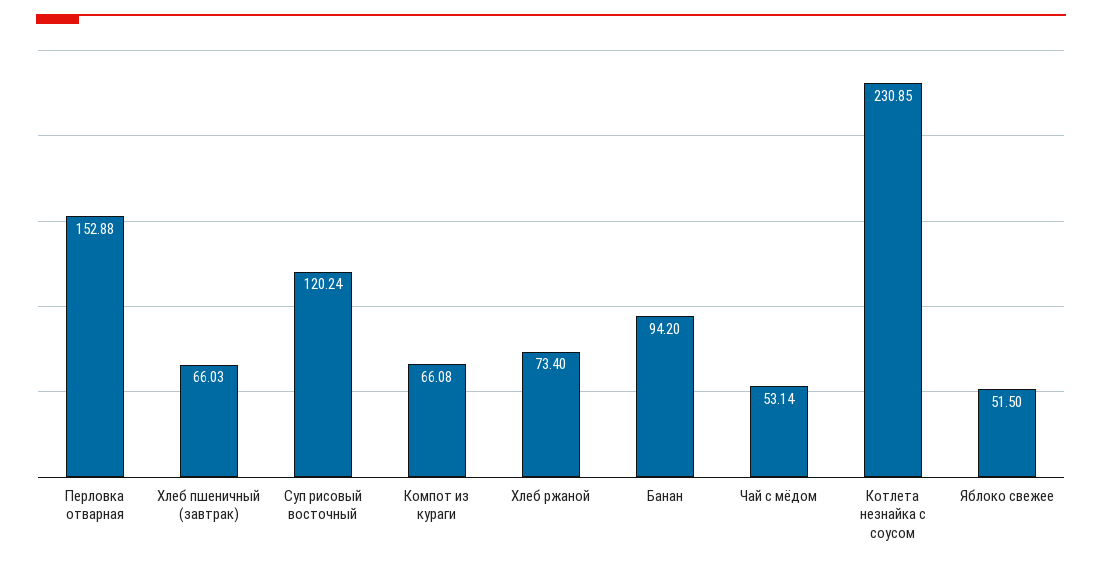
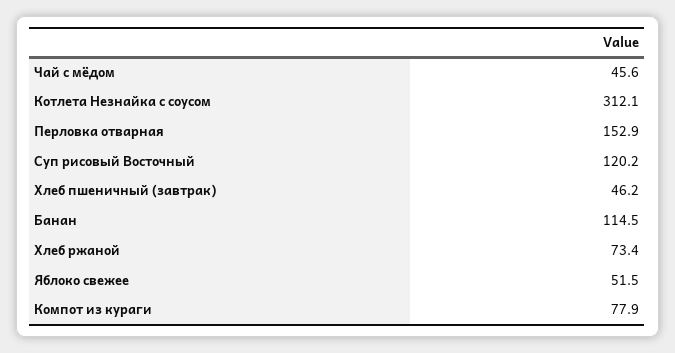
  {
    "Перловка отварная": 152.88,
-   "Хлеб пшеничный (завтрак)": 66.03,
+   "Хлеб пшеничный (завтрак)": 46.2,
    "Суп рисовый восточный": 120.24,
-   "Компот из кураги": 66.08,
+   "Компот из кураги": 77.9,
    "Хлеб ржаной": 73.4,
-   "Банан": 94.2,
+   "Банан": 114.5,
-   "Чай с мёдом": 53.14,
+   "Чай с мёдом": 45.6,
-   "Котлета незнайка с соусом": 230.85,
+   "Котлета незнайка с соусом": 312.1,
    "Яблоко свежее": 51.5
  }

